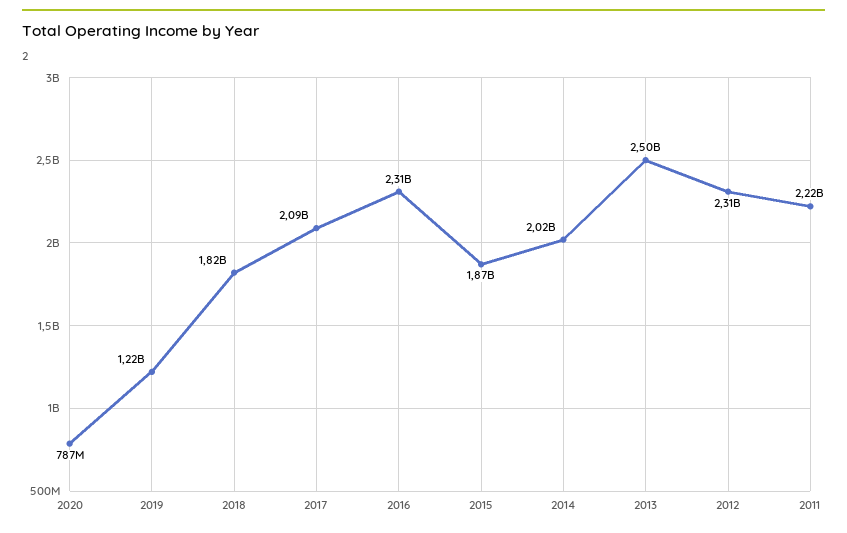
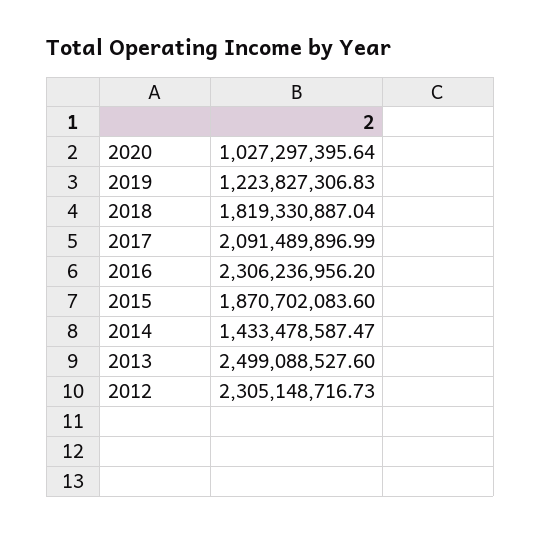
  {
-   "2020": 787000000,
+   "2020": 1027297395.64,
    "2019": 1223827306.83,
    "2018": 1819330887.04,
    "2017": 2091489896.99,
    "2016": 2306236956.2,
    "2015": 1870702083.6,
-   "2014": 2020000000,
+   "2014": 1433478587.47,
    "2013": 2499088527.6,
-   "2012": 2305148716.73,
+   "2012": 2305148716.73
-   "2011": 2220000000
  }

